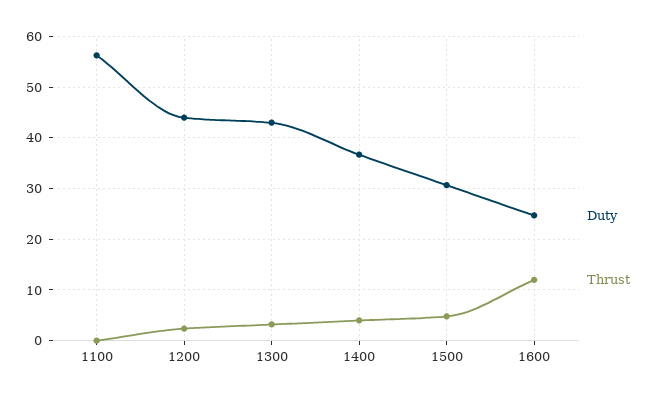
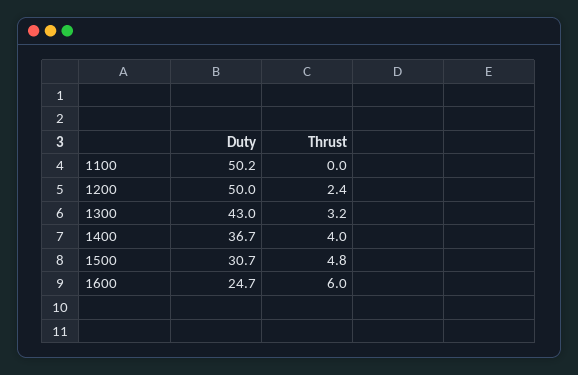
  {
    "Duty": {
-     "1100": 56,
+     "1100": 50.2,
-     "1200": 44,
+     "1200": 50,
      "1300": 43,
      "1400": 36.7,
      "1500": 30.7,
      "1600": 24.7
    },
    "Thrust": {
      "1100": 0,
      "1200": 2.4,
      "1300": 3.2,
      "1400": 4,
      "1500": 4.8,
-     "1600": 12
+     "1600": 6
    }
  }

